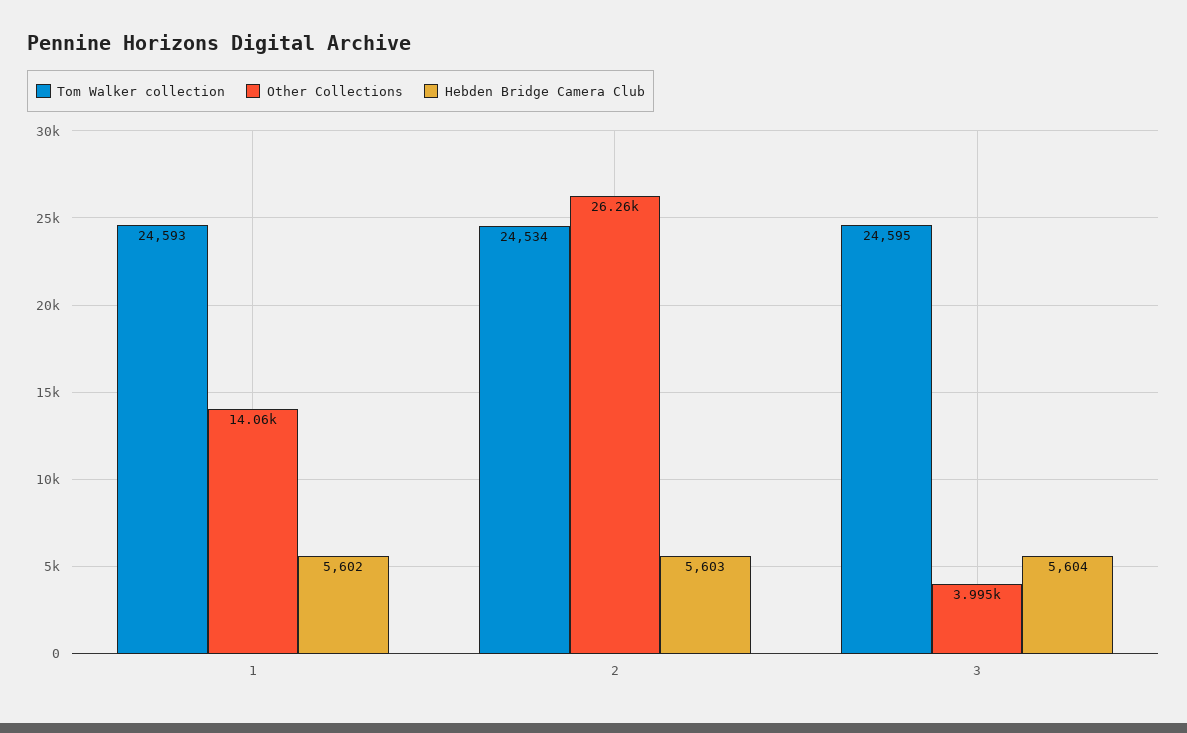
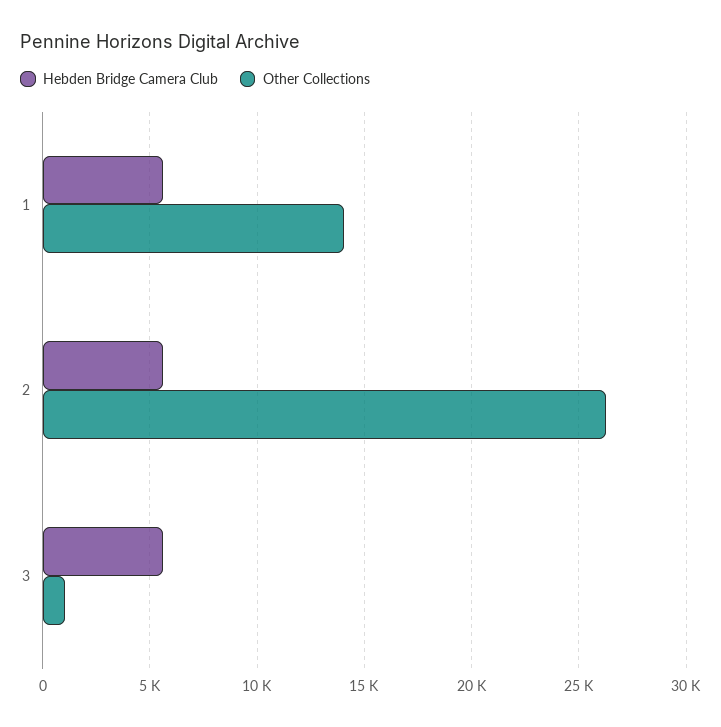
  {
-   "Tom Walker collection": {
-     "1": 24593,
-     "2": 24534,
-     "3": 24595
-   },
    "Other Collections": {
      "1": 14060,
      "2": 26260,
-     "3": 3995
+     "3": 1000
    },
    "Hebden Bridge Camera Club": {
      "1": 5602,
      "2": 5603,
      "3": 5604
    }
  }

